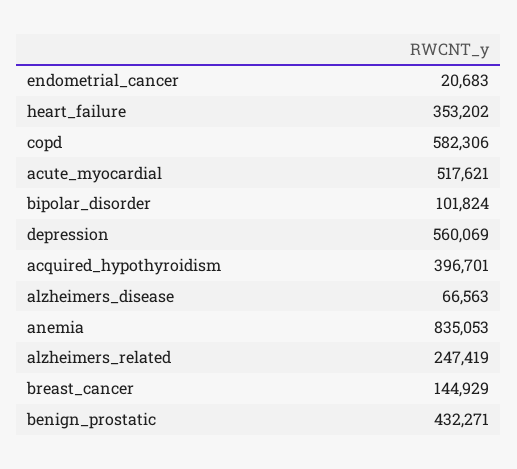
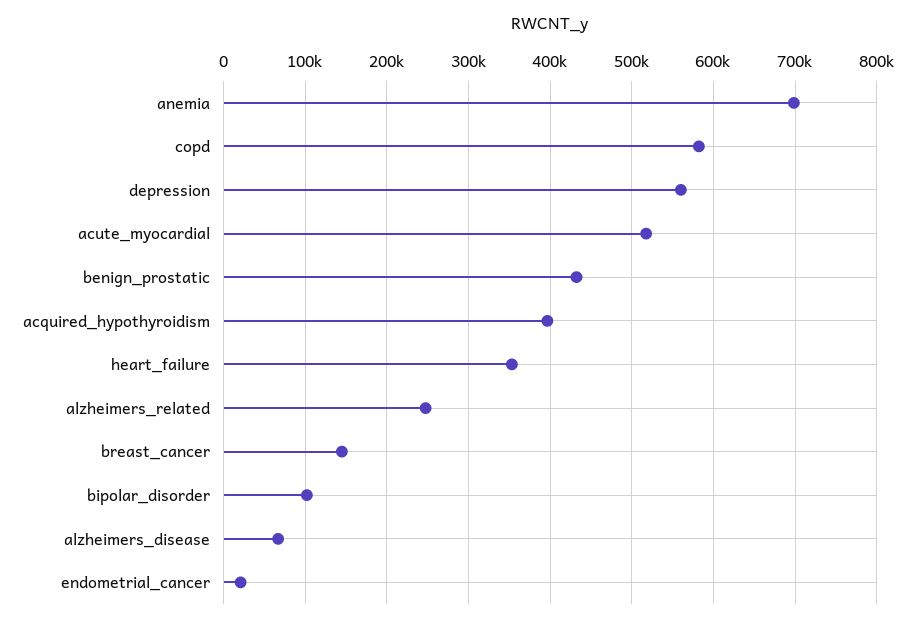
  {
    "endometrial_cancer": 20683,
    "heart_failure": 353202,
    "copd": 582306,
    "acute_myocardial": 517621,
    "bipolar_disorder": 101824,
    "depression": 560069,
    "acquired_hypothyroidism": 396701,
    "alzheimers_disease": 66563,
-   "anemia": 835053,
+   "anemia": 700000,
    "alzheimers_related": 247419,
    "breast_cancer": 144929,
    "benign_prostatic": 432271
  }

